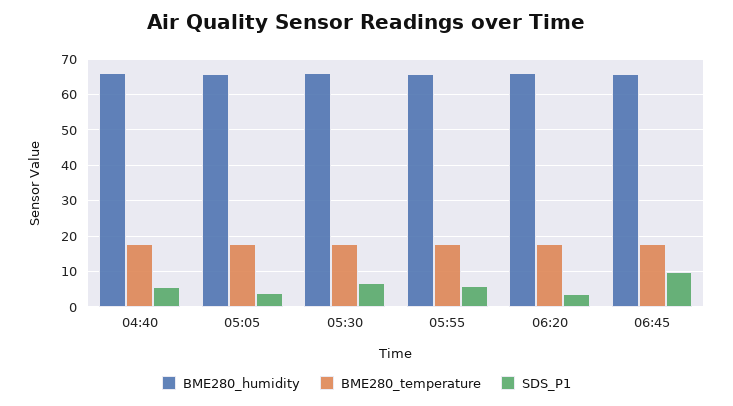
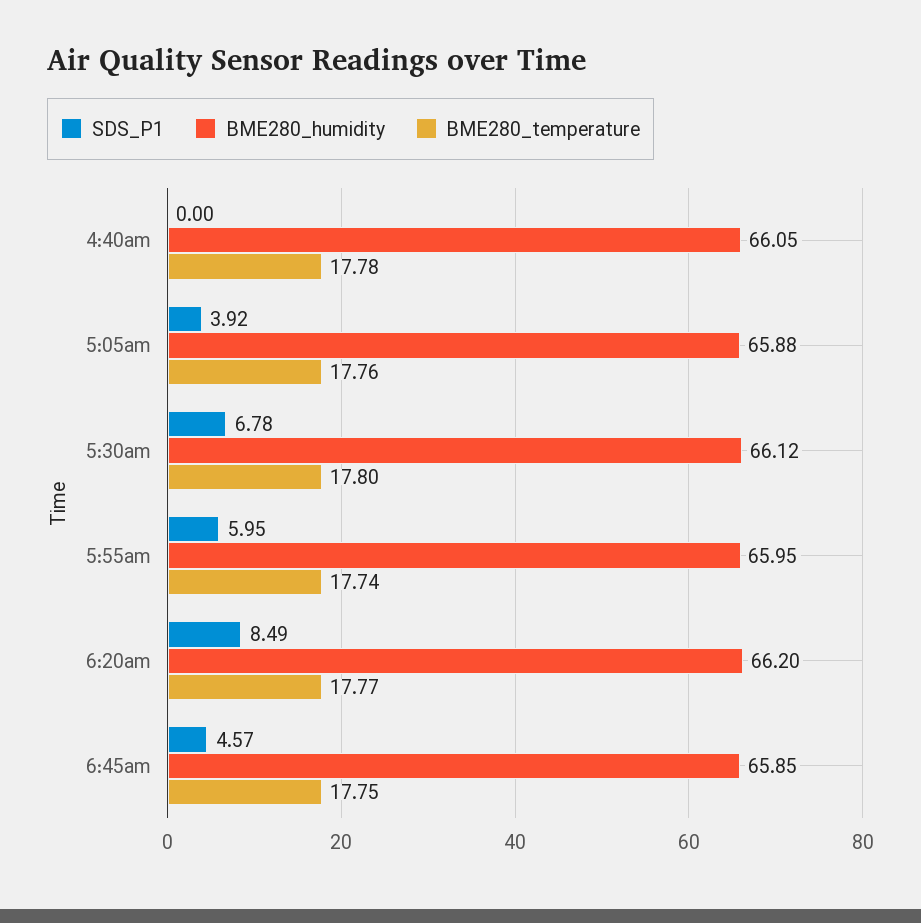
  {
    "BME280_humidity": {
      "04:40": 66.05,
      "05:05": 65.88,
      "05:30": 66.12,
      "05:55": 65.95,
      "06:20": 66.2,
      "06:45": 65.85
    },
    "BME280_temperature": {
      "04:40": 17.78,
      "05:05": 17.76,
      "05:30": 17.8,
      "05:55": 17.74,
      "06:20": 17.77,
      "06:45": 17.75
    },
    "SDS_P1": {
-     "04:40": 6,
+     "04:40": 0,
      "05:05": 3.92,
      "05:30": 6.78,
      "05:55": 5.95,
-     "06:20": 4,
+     "06:20": 8.49,
-     "06:45": 10
+     "06:45": 4.57
    }
  }

